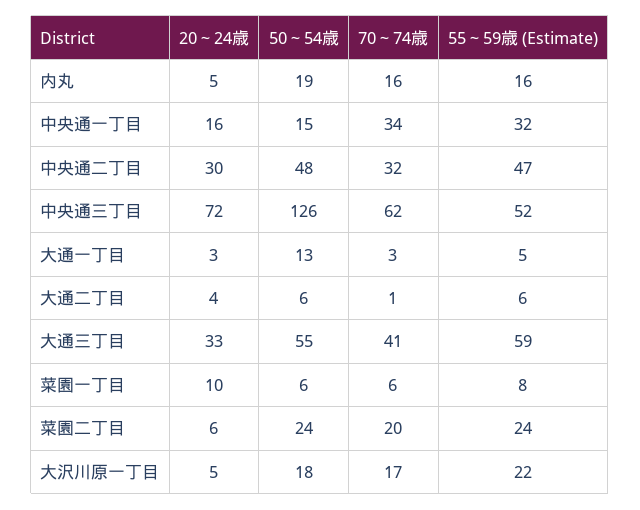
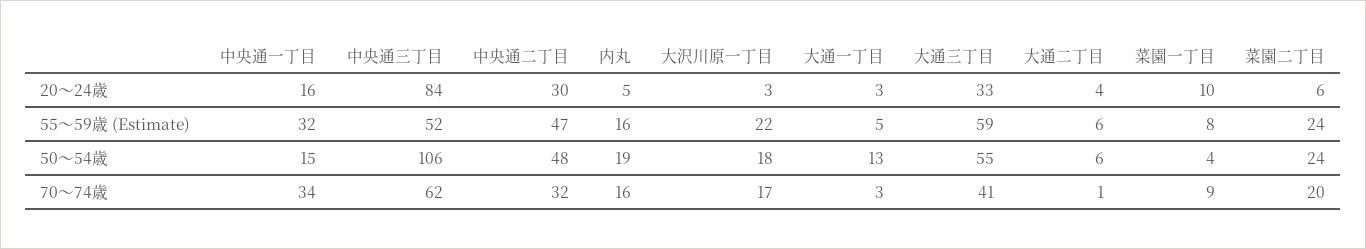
  {
    "20～24歳": {
      "内丸": 5,
      "中央通一丁目": 16,
      "中央通二丁目": 30,
-     "中央通三丁目": 72,
+     "中央通三丁目": 84,
      "大通一丁目": 3,
      "大通二丁目": 4,
      "大通三丁目": 33,
      "菜園一丁目": 10,
      "菜園二丁目": 6,
-     "大沢川原一丁目": 5
+     "大沢川原一丁目": 3
    },
    "50～54歳": {
      "内丸": 19,
      "中央通一丁目": 15,
      "中央通二丁目": 48,
-     "中央通三丁目": 126,
+     "中央通三丁目": 106,
      "大通一丁目": 13,
      "大通二丁目": 6,
      "大通三丁目": 55,
-     "菜園一丁目": 6,
+     "菜園一丁目": 4,
      "菜園二丁目": 24,
      "大沢川原一丁目": 18
    },
    "70～74歳": {
      "内丸": 16,
      "中央通一丁目": 34,
      "中央通二丁目": 32,
      "中央通三丁目": 62,
      "大通一丁目": 3,
      "大通二丁目": 1,
      "大通三丁目": 41,
-     "菜園一丁目": 6,
+     "菜園一丁目": 9,
      "菜園二丁目": 20,
      "大沢川原一丁目": 17
    },
    "55～59歳 (Estimate)": {
      "内丸": 16,
      "中央通一丁目": 32,
      "中央通二丁目": 47,
      "中央通三丁目": 52,
      "大通一丁目": 5,
      "大通二丁目": 6,
      "大通三丁目": 59,
      "菜園一丁目": 8,
      "菜園二丁目": 24,
      "大沢川原一丁目": 22
    }
  }

